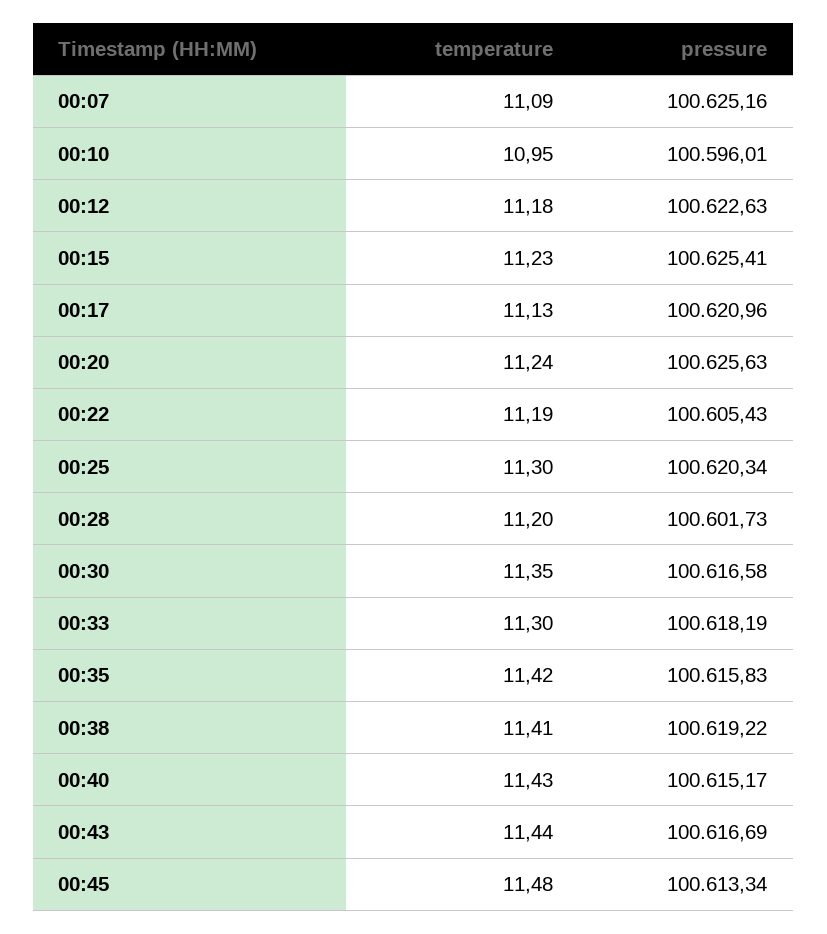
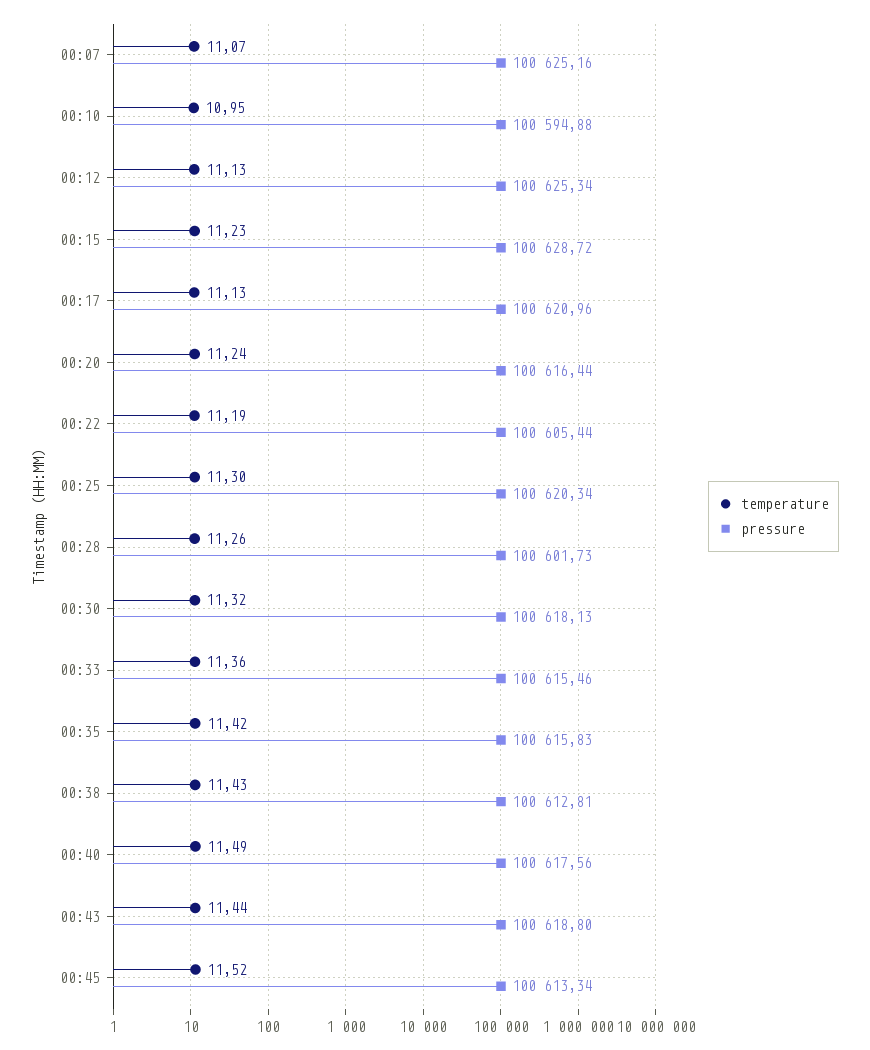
  {
    "temperature": {
-     "00:07": 11.09,
+     "00:07": 11.07,
      "00:10": 10.95,
-     "00:12": 11.18,
+     "00:12": 11.13,
      "00:15": 11.23,
      "00:17": 11.13,
      "00:20": 11.24,
      "00:22": 11.19,
      "00:25": 11.3,
-     "00:28": 11.2,
+     "00:28": 11.26,
-     "00:30": 11.35,
+     "00:30": 11.32,
-     "00:33": 11.3,
+     "00:33": 11.36,
      "00:35": 11.42,
-     "00:38": 11.41,
+     "00:38": 11.43,
-     "00:40": 11.43,
+     "00:40": 11.49,
      "00:43": 11.44,
-     "00:45": 11.48
+     "00:45": 11.52
    },
    "pressure": {
      "00:07": 100625.16,
-     "00:10": 100596.01,
+     "00:10": 100594.88,
-     "00:12": 100622.63,
+     "00:12": 100625.34,
-     "00:15": 100625.41,
+     "00:15": 100628.72,
      "00:17": 100620.96,
-     "00:20": 100625.63,
+     "00:20": 100616.44,
-     "00:22": 100605.43,
+     "00:22": 100605.44,
      "00:25": 100620.34,
      "00:28": 100601.73,
-     "00:30": 100616.58,
+     "00:30": 100618.13,
-     "00:33": 100618.19,
+     "00:33": 100615.46,
      "00:35": 100615.83,
-     "00:38": 100619.22,
+     "00:38": 100612.81,
-     "00:40": 100615.17,
+     "00:40": 100617.56,
-     "00:43": 100616.69,
+     "00:43": 100618.8,
      "00:45": 100613.34
    }
  }

